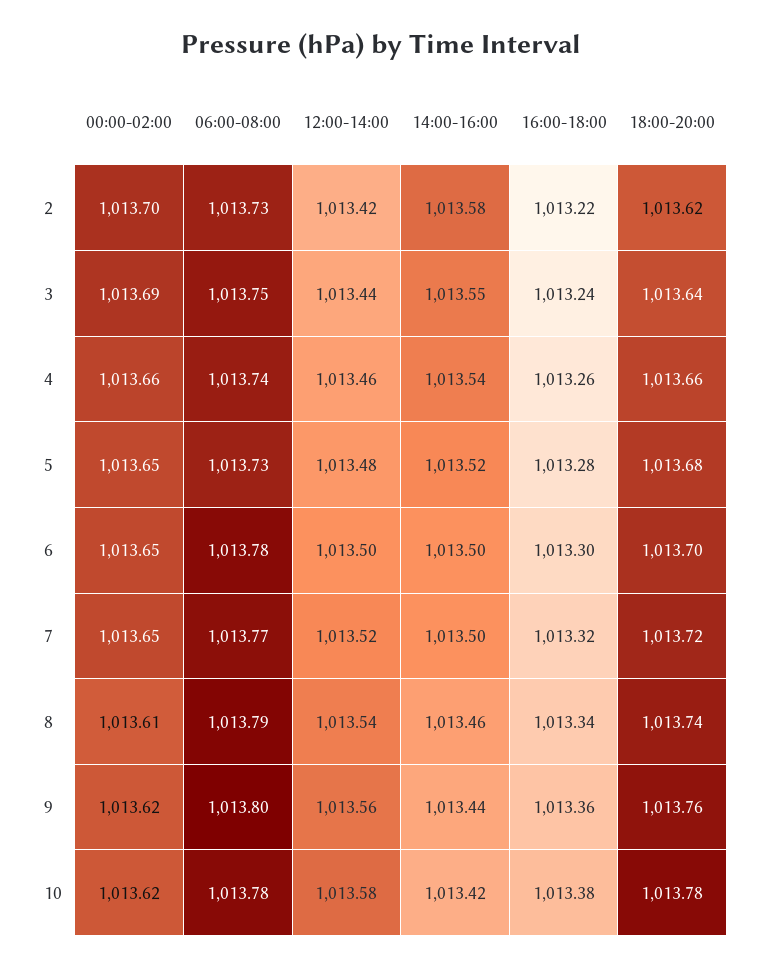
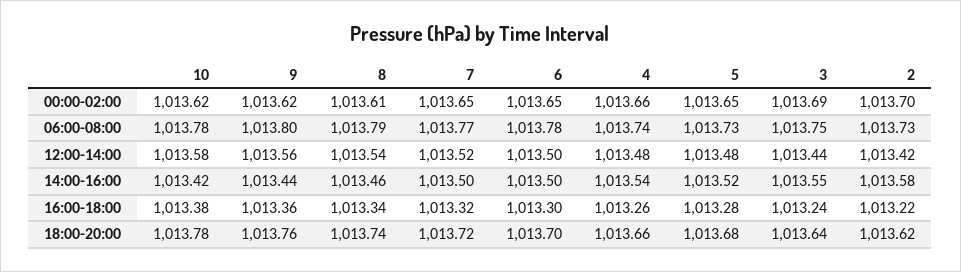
  {
    "00:00-02:00": {
      "2": 1013.7,
      "3": 1013.69,
      "4": 1013.66,
      "5": 1013.65,
      "6": 1013.65,
      "7": 1013.65,
      "8": 1013.61,
      "9": 1013.62,
      "10": 1013.62
    },
    "06:00-08:00": {
      "2": 1013.73,
      "3": 1013.75,
      "4": 1013.74,
      "5": 1013.73,
      "6": 1013.78,
      "7": 1013.77,
      "8": 1013.79,
      "9": 1013.8,
      "10": 1013.78
    },
    "12:00-14:00": {
      "2": 1013.42,
      "3": 1013.44,
-     "4": 1013.46,
+     "4": 1013.48,
      "5": 1013.48,
      "6": 1013.5,
      "7": 1013.52,
      "8": 1013.54,
      "9": 1013.56,
      "10": 1013.58
    },
    "14:00-16:00": {
      "2": 1013.58,
      "3": 1013.55,
      "4": 1013.54,
      "5": 1013.52,
      "6": 1013.5,
      "7": 1013.5,
      "8": 1013.46,
      "9": 1013.44,
      "10": 1013.42
    },
    "16:00-18:00": {
      "2": 1013.22,
      "3": 1013.24,
      "4": 1013.26,
      "5": 1013.28,
      "6": 1013.3,
      "7": 1013.32,
      "8": 1013.34,
      "9": 1013.36,
      "10": 1013.38
    },
    "18:00-20:00": {
      "2": 1013.62,
      "3": 1013.64,
      "4": 1013.66,
      "5": 1013.68,
      "6": 1013.7,
      "7": 1013.72,
      "8": 1013.74,
      "9": 1013.76,
      "10": 1013.78
    }
  }

